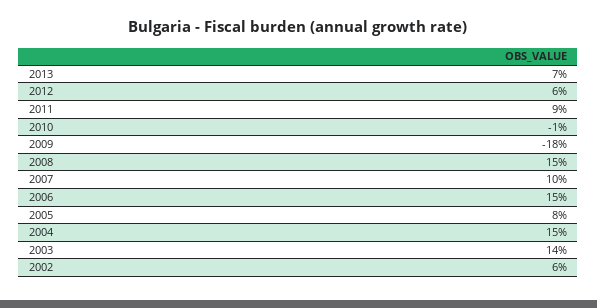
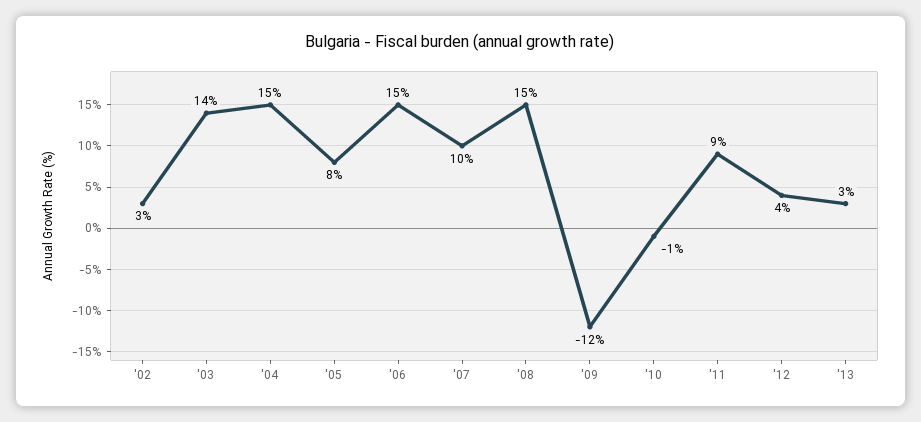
  {
-   "2013": 7,
+   "2013": 3,
-   "2012": 6,
+   "2012": 4,
    "2011": 9,
    "2010": -1,
-   "2009": -18,
+   "2009": -12,
    "2008": 15,
    "2007": 10,
    "2006": 15,
    "2005": 8,
    "2004": 15,
    "2003": 14,
-   "2002": 6
+   "2002": 3
  }

